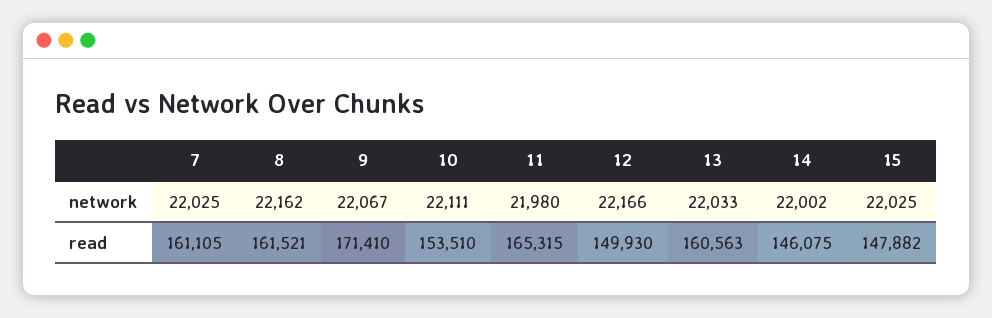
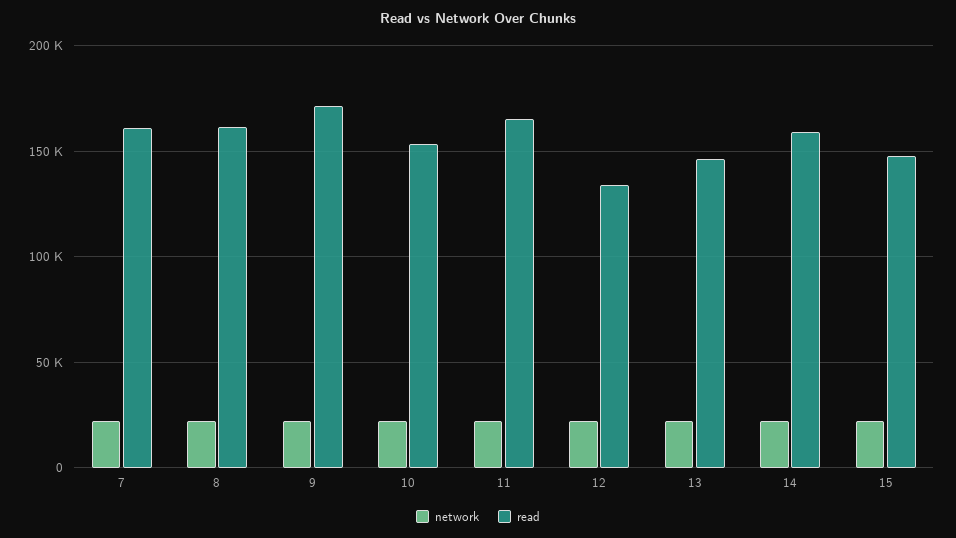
  {
    "network": {
      "7": 22025,
      "8": 22162,
      "9": 22067,
      "10": 22111,
      "11": 21980,
      "12": 22166,
      "13": 22033,
      "14": 22002,
      "15": 22025
    },
    "read": {
      "7": 161105,
      "8": 161521,
      "9": 171410,
      "10": 153510,
      "11": 165315,
-     "12": 149930,
+     "12": 135000,
-     "13": 160563,
+     "13": 145000,
-     "14": 146075,
+     "14": 160000,
      "15": 147882
    }
  }

